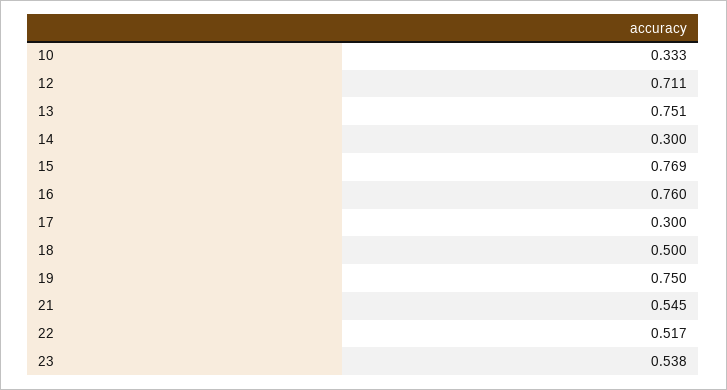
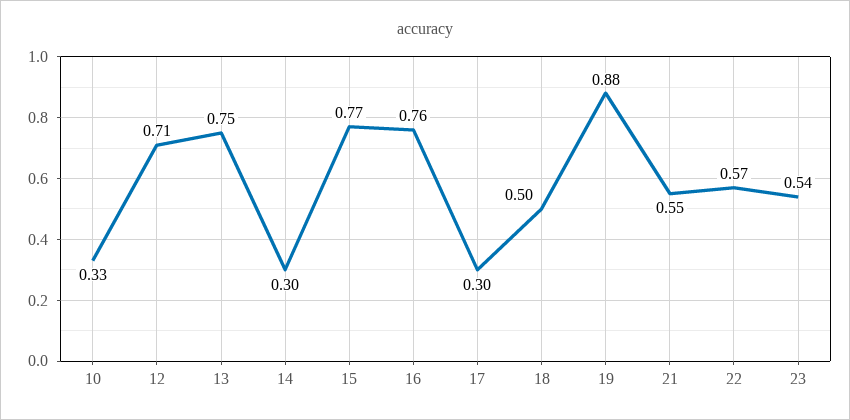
  {
    "10": 0.333,
    "12": 0.711,
    "13": 0.751,
    "14": 0.3,
    "15": 0.769,
    "16": 0.76,
    "17": 0.3,
    "18": 0.5,
-   "19": 0.75,
+   "19": 0.88,
    "21": 0.545,
-   "22": 0.517,
+   "22": 0.57,
    "23": 0.538
  }

